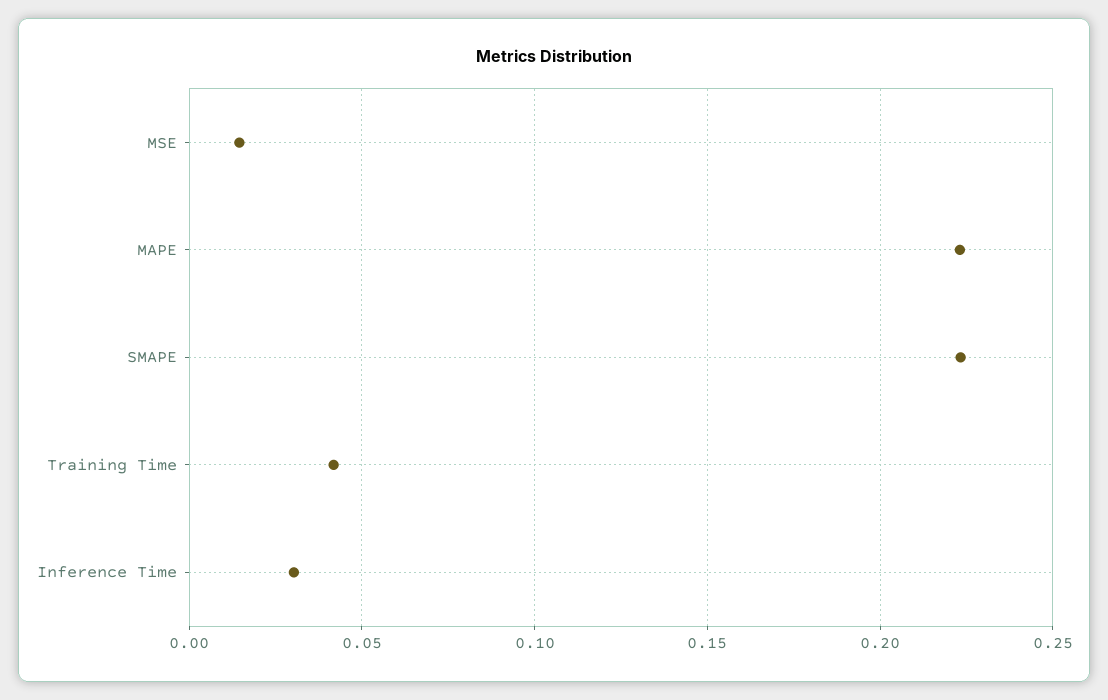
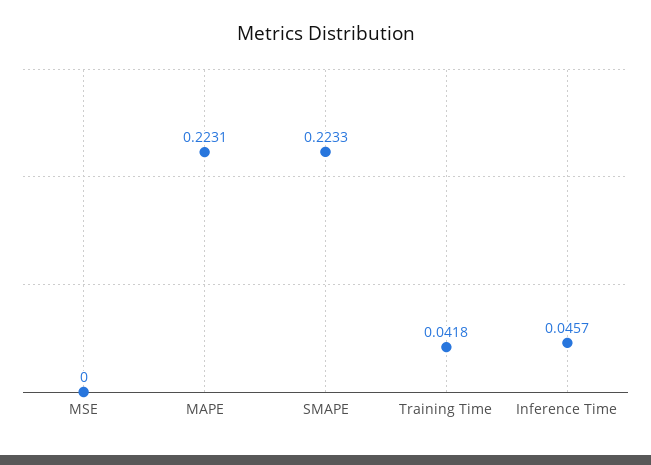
  {
-   "MSE": 0.015,
+   "MSE": 0,
    "MAPE": 0.2231,
    "SMAPE": 0.2233,
    "Training Time": 0.0418,
-   "Inference Time": 0.03
+   "Inference Time": 0.0457
  }

